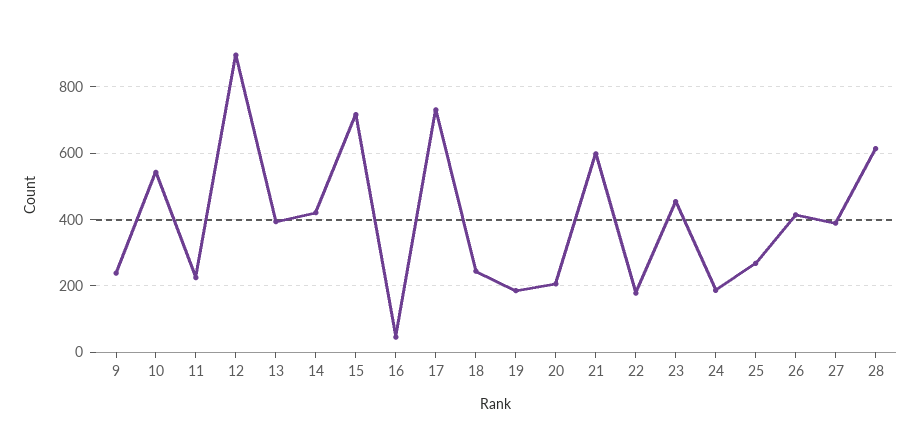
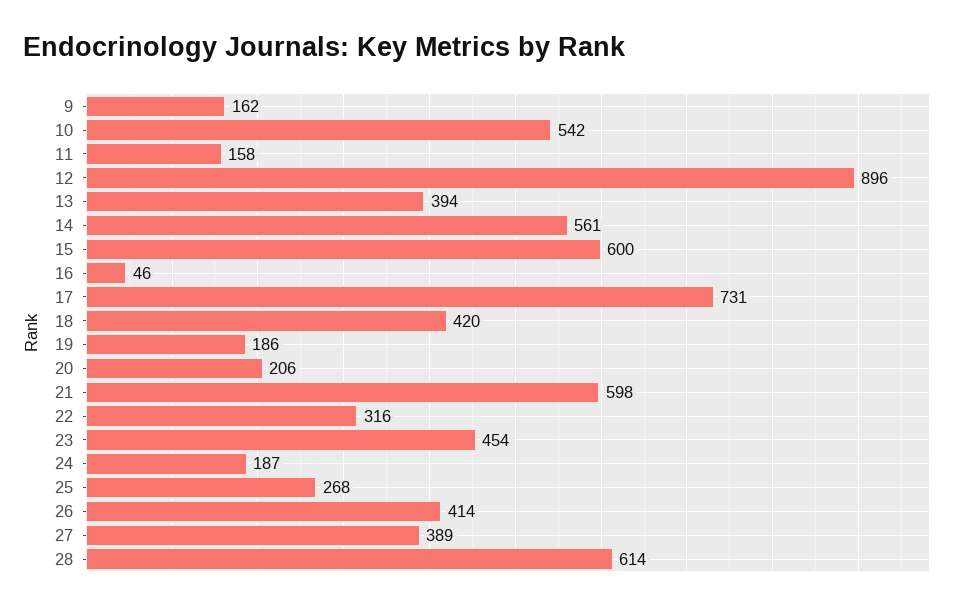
  {
-   "9": 240,
+   "9": 162,
    "10": 542,
-   "11": 220,
+   "11": 158,
    "12": 896,
    "13": 394,
-   "14": 420,
+   "14": 561,
-   "15": 720,
+   "15": 600,
    "16": 46,
    "17": 731,
-   "18": 240,
+   "18": 420,
    "19": 186,
    "20": 206,
    "21": 598,
-   "22": 180,
+   "22": 316,
    "23": 454,
    "24": 187,
    "25": 268,
    "26": 414,
    "27": 389,
    "28": 614
  }

